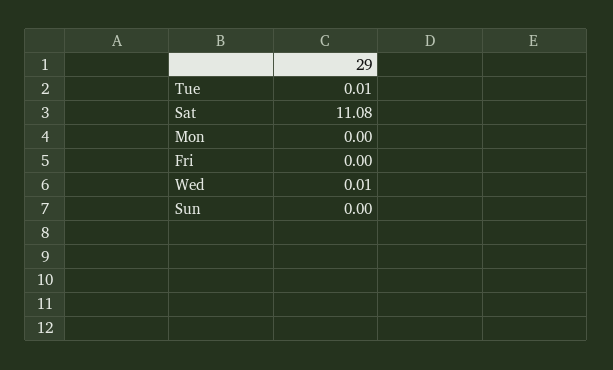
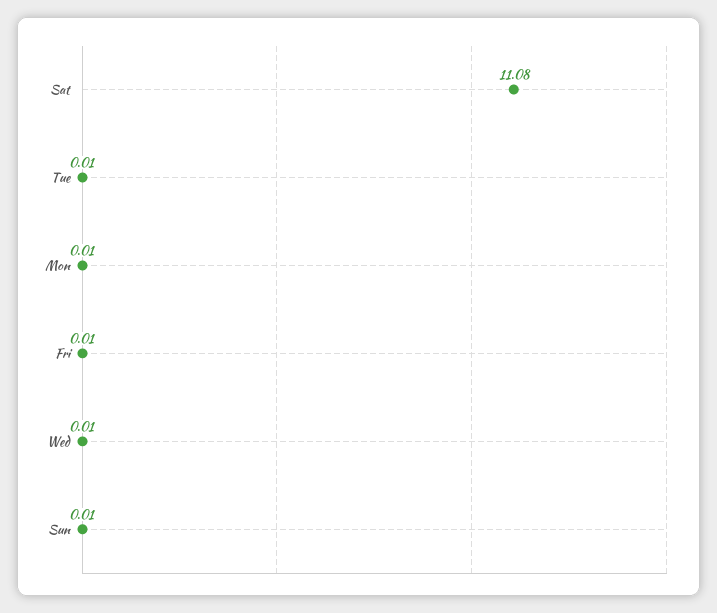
  {
    "Tue": 0.01,
    "Sat": 11.08,
-   "Mon": 0,
+   "Mon": 0.01,
-   "Fri": 0,
+   "Fri": 0.01,
    "Wed": 0.01,
-   "Sun": 0
+   "Sun": 0.01
  }

